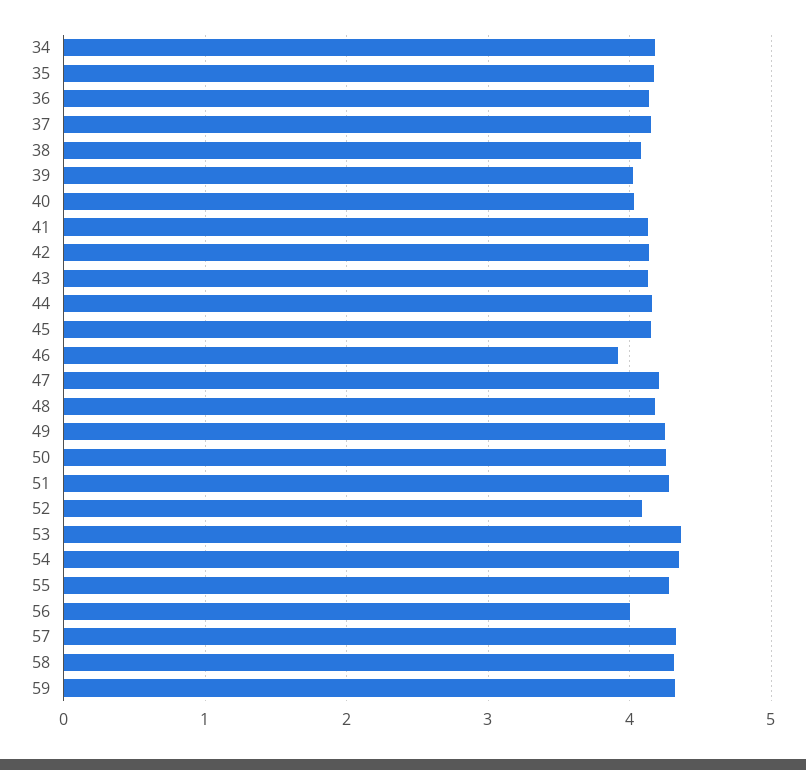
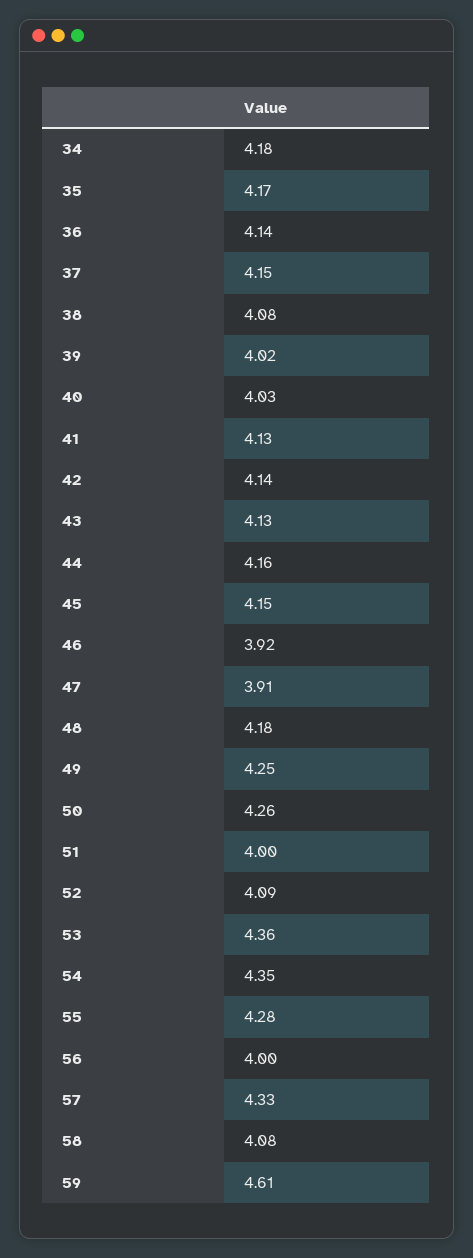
  {
    "34": 4.18,
    "35": 4.17,
    "36": 4.14,
    "37": 4.15,
    "38": 4.08,
    "39": 4.02,
    "40": 4.03,
    "41": 4.13,
    "42": 4.14,
    "43": 4.13,
    "44": 4.16,
    "45": 4.15,
    "46": 3.92,
-   "47": 4.2,
+   "47": 3.91,
    "48": 4.18,
    "49": 4.25,
    "50": 4.26,
-   "51": 4.3,
+   "51": 4,
    "52": 4.09,
    "53": 4.36,
    "54": 4.35,
    "55": 4.28,
    "56": 4,
    "57": 4.33,
-   "58": 4.3,
+   "58": 4.08,
-   "59": 4.3
+   "59": 4.61
  }

